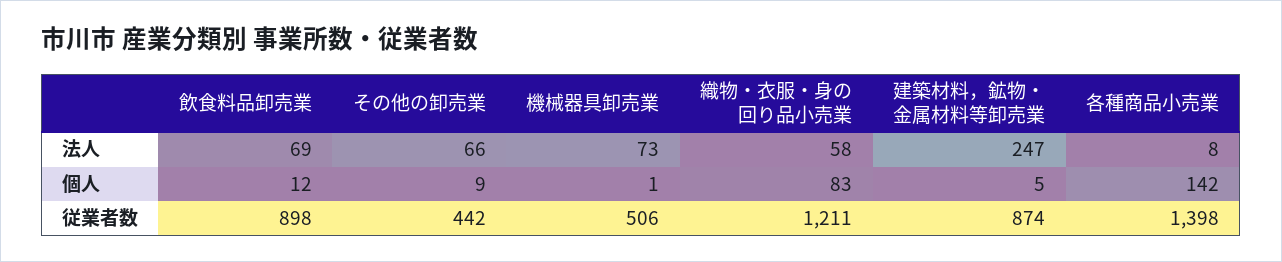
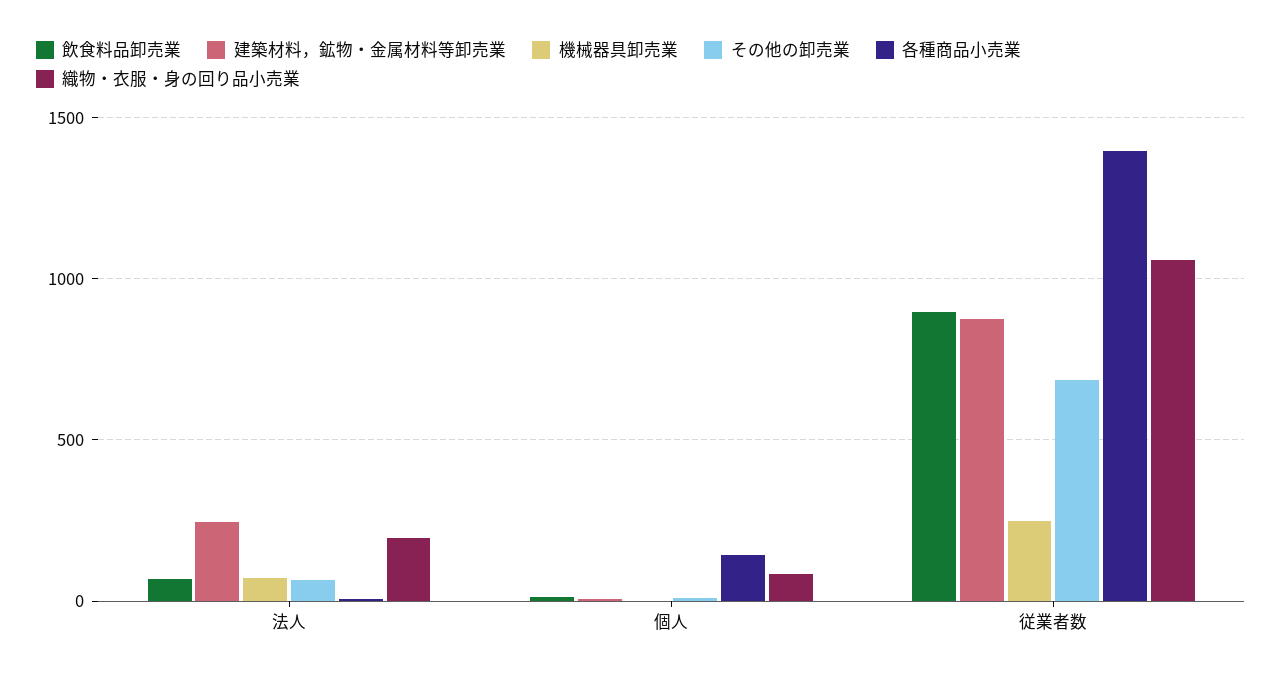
  {
    "飲食料品卸売業": {
      "法人": 69,
      "個人": 12,
      "従業者数": 898
    },
    "その他の卸売業": {
      "法人": 66,
      "個人": 9,
-     "従業者数": 442
+     "従業者数": 700
    },
    "機械器具卸売業": {
      "法人": 73,
      "個人": 1,
-     "従業者数": 506
+     "従業者数": 250
    },
    "織物・衣服・身の回り品小売業": {
-     "法人": 58,
+     "法人": 200,
      "個人": 83,
-     "従業者数": 1211
+     "従業者数": 1050
    },
    "建築材料，鉱物・金属材料等卸売業": {
      "法人": 247,
      "個人": 5,
      "従業者数": 874
    },
    "各種商品小売業": {
      "法人": 8,
      "個人": 142,
      "従業者数": 1398
    }
  }

